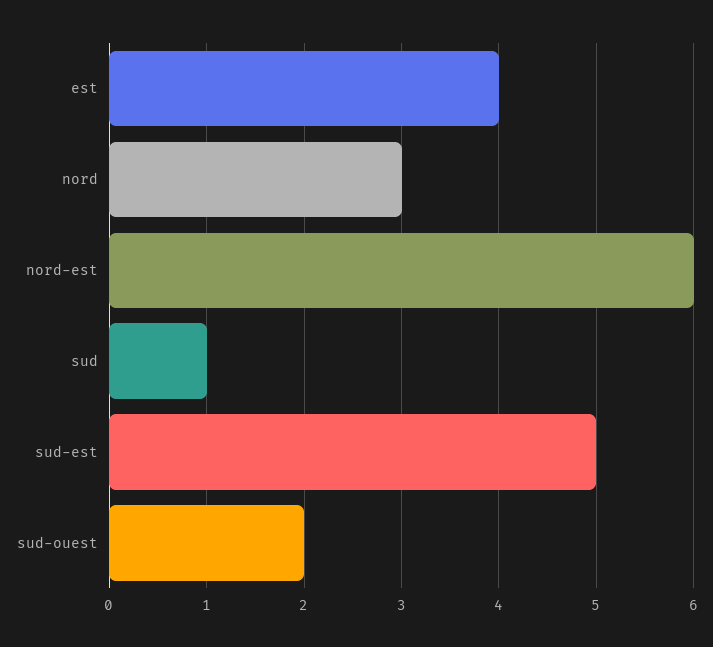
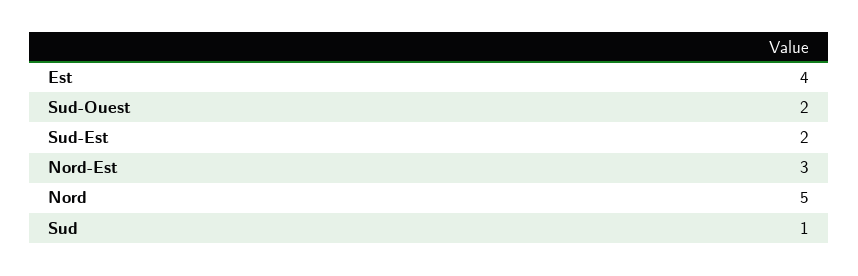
  {
    "est": 4,
-   "nord": 3,
+   "nord": 5,
-   "nord-est": 6,
+   "nord-est": 3,
    "sud": 1,
-   "sud-est": 5,
+   "sud-est": 2,
    "sud-ouest": 2
  }

